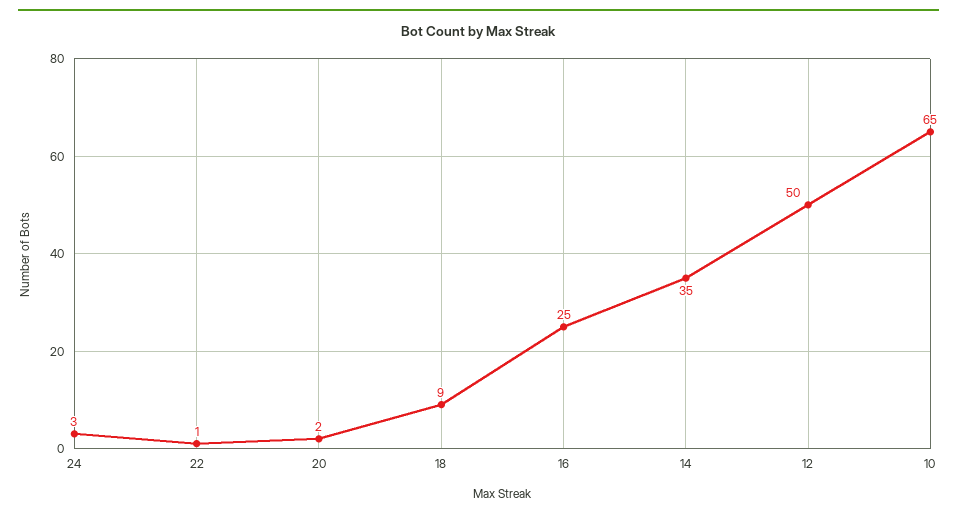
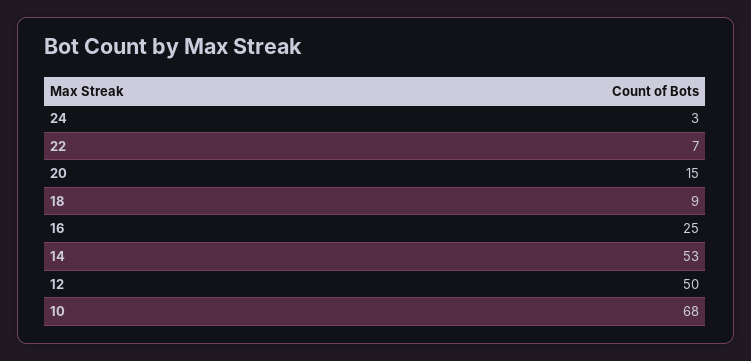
  {
    "24": 3,
-   "22": 1,
+   "22": 7,
-   "20": 2,
+   "20": 15,
    "18": 9,
    "16": 25,
-   "14": 35,
+   "14": 53,
    "12": 50,
-   "10": 65
+   "10": 68
  }

